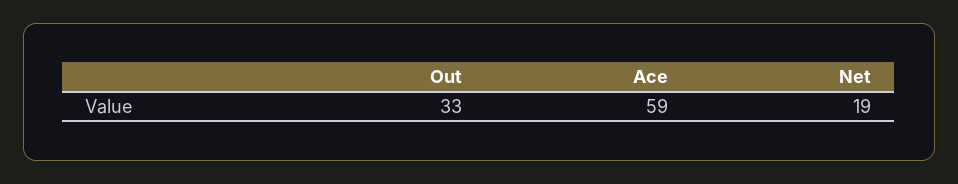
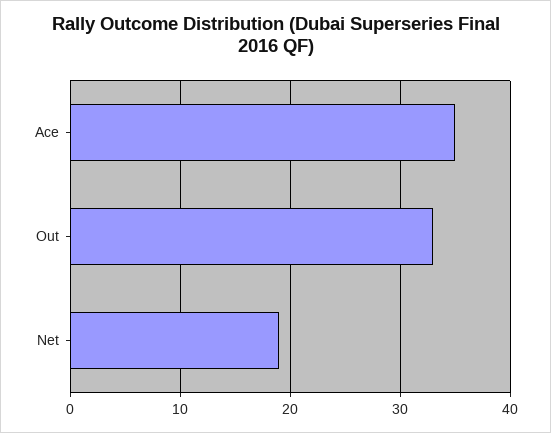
  {
    "Out": 33,
-   "Ace": 59,
+   "Ace": 35,
    "Net": 19
  }

